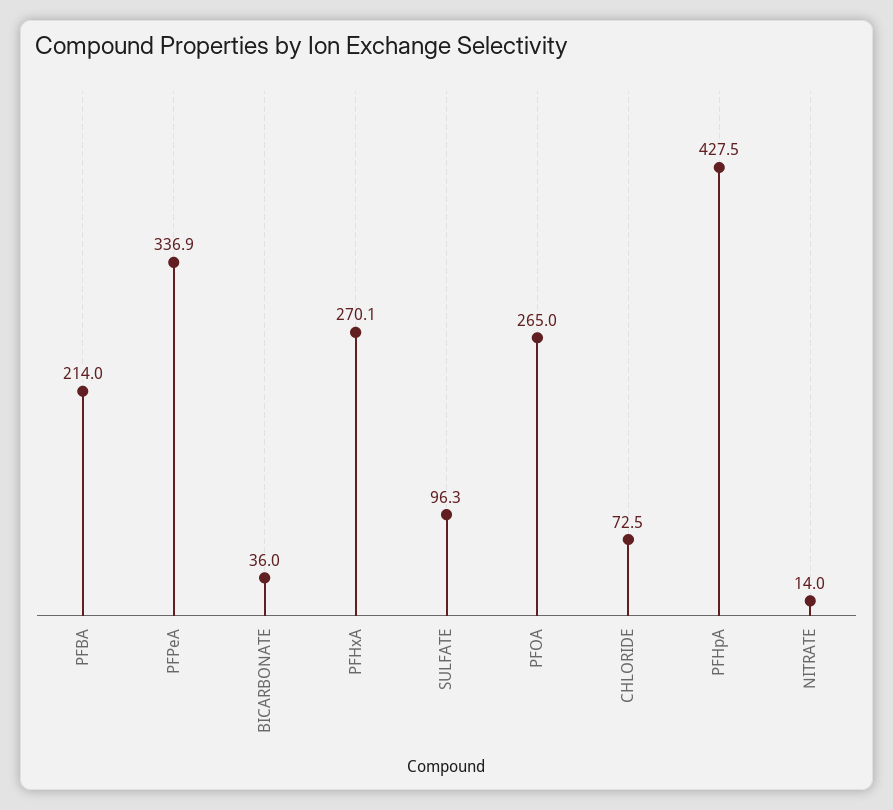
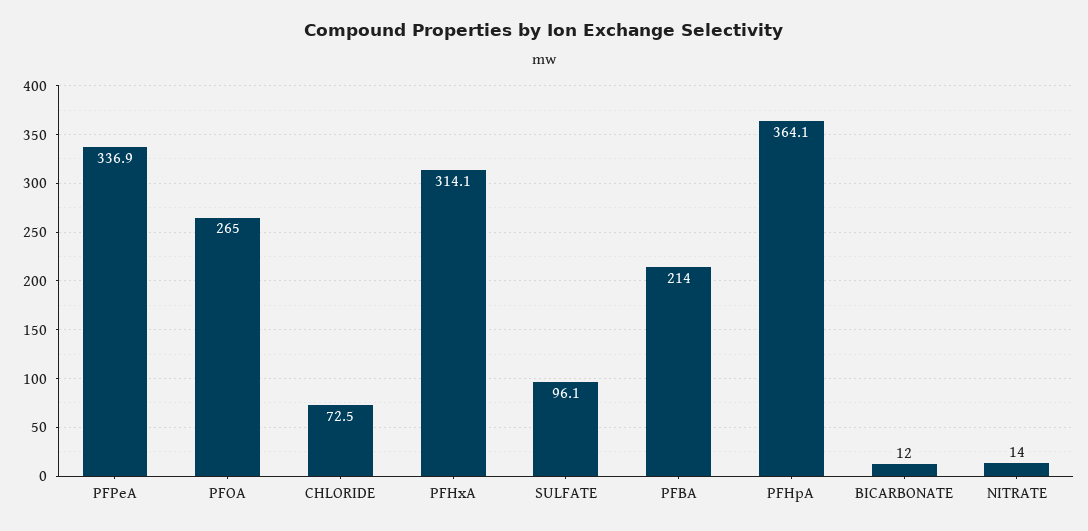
  {
    "PFBA": 214,
    "PFPeA": 336.9,
-   "BICARBONATE": 36,
+   "BICARBONATE": 12,
-   "PFHxA": 270.1,
+   "PFHxA": 314.1,
-   "SULFATE": 96.3,
+   "SULFATE": 96.1,
    "PFOA": 265,
    "CHLORIDE": 72.5,
-   "PFHpA": 427.5,
+   "PFHpA": 364.1,
    "NITRATE": 14
  }

